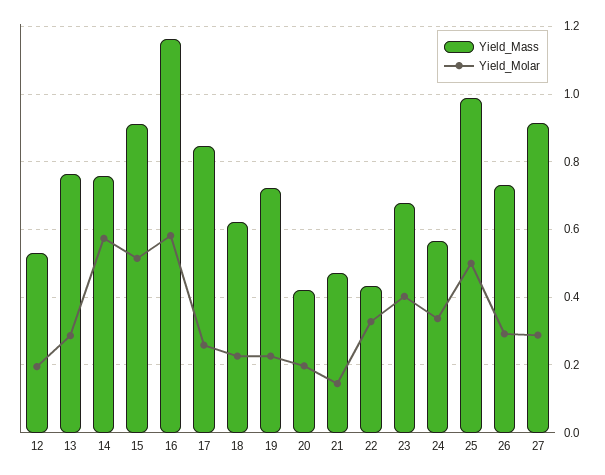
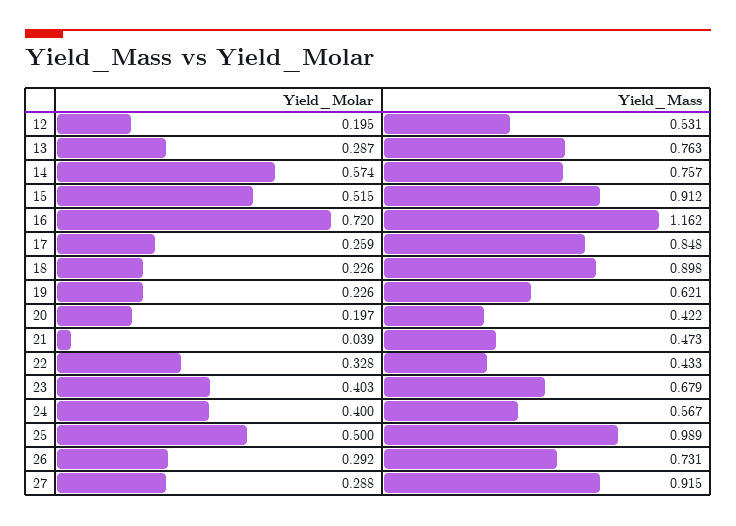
  {
    "Yield_Mass": {
      "12": 0.531,
      "13": 0.763,
      "14": 0.757,
      "15": 0.912,
      "16": 1.162,
      "17": 0.848,
-     "18": 0.62,
+     "18": 0.898,
-     "19": 0.72,
+     "19": 0.621,
      "20": 0.422,
      "21": 0.473,
      "22": 0.433,
      "23": 0.679,
      "24": 0.567,
      "25": 0.989,
      "26": 0.731,
      "27": 0.915
    },
    "Yield_Molar": {
      "12": 0.195,
      "13": 0.287,
      "14": 0.574,
      "15": 0.515,
-     "16": 0.58,
+     "16": 0.72,
      "17": 0.259,
      "18": 0.226,
      "19": 0.226,
      "20": 0.197,
-     "21": 0.14,
+     "21": 0.039,
      "22": 0.328,
      "23": 0.403,
-     "24": 0.34,
+     "24": 0.4,
      "25": 0.5,
      "26": 0.292,
      "27": 0.288
    }
  }

